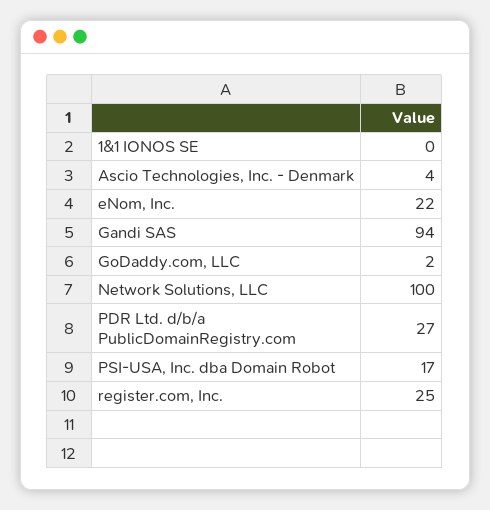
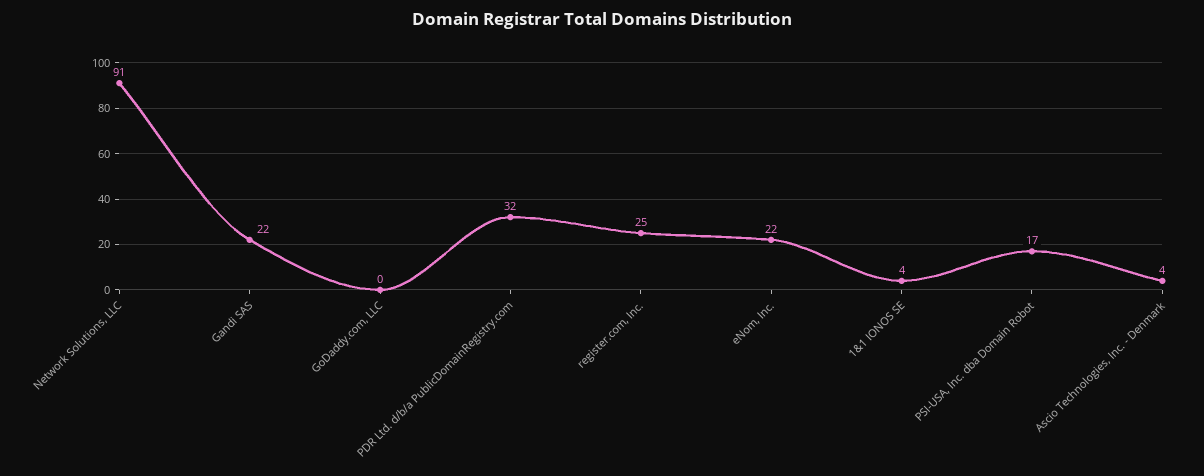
  {
-   "1&1 IONOS SE": 0,
+   "1&1 IONOS SE": 4,
    "Ascio Technologies, Inc. - Denmark": 4,
    "eNom, Inc.": 22,
-   "Gandi SAS": 94,
+   "Gandi SAS": 22,
-   "GoDaddy.com, LLC": 2,
+   "GoDaddy.com, LLC": 0,
-   "Network Solutions, LLC": 100,
+   "Network Solutions, LLC": 91,
-   "PDR Ltd. d/b/a PublicDomainRegistry.com": 27,
+   "PDR Ltd. d/b/a PublicDomainRegistry.com": 32,
    "PSI-USA, Inc. dba Domain Robot": 17,
    "register.com, Inc.": 25
  }

